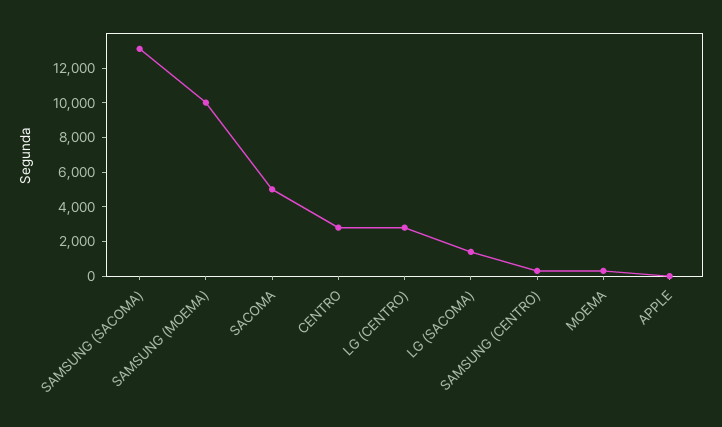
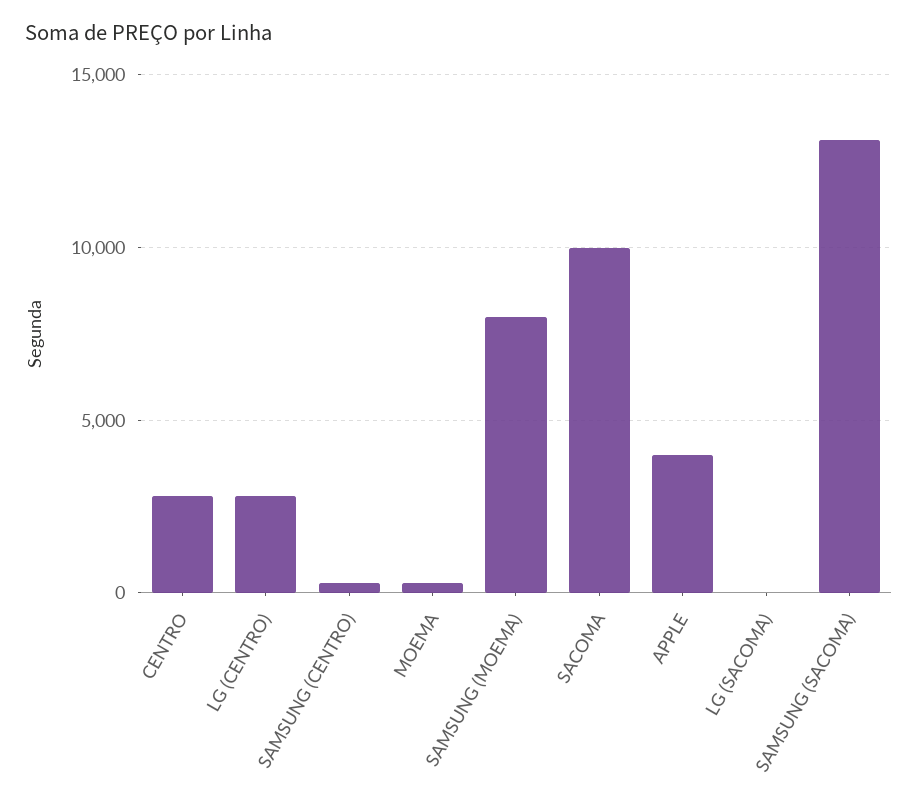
  {
    "SAMSUNG (SACOMA)": 13000,
-   "SAMSUNG (MOEMA)": 10000,
+   "SAMSUNG (MOEMA)": 8000,
-   "SACOMA": 5000,
+   "SACOMA": 10000,
    "CENTRO": 3000,
    "LG (CENTRO)": 3000,
-   "LG (SACOMA)": 1500,
+   "LG (SACOMA)": 0,
    "SAMSUNG (CENTRO)": 500,
    "MOEMA": 500,
-   "APPLE": 0
+   "APPLE": 4000
  }

